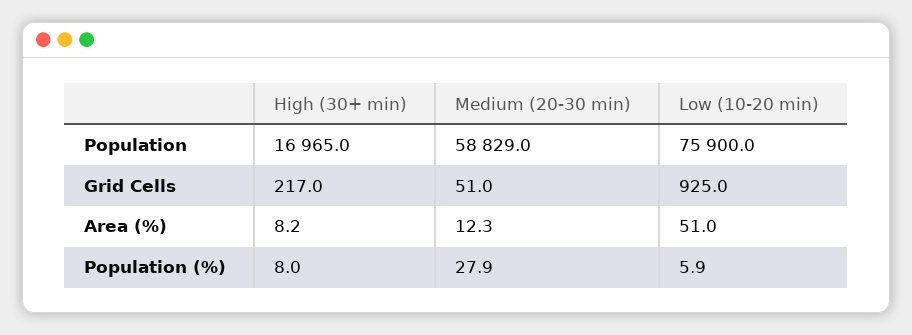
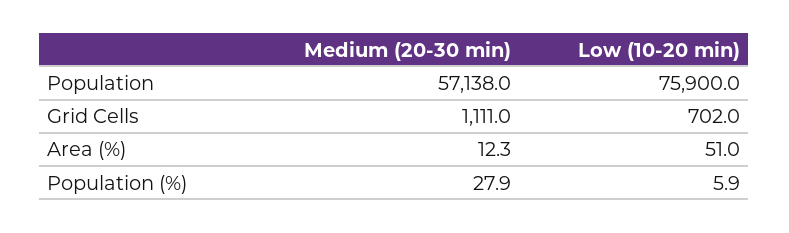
  {
-   "High (30+ min)": {
-     "Population": 16965,
-     "Grid Cells": 217,
-     "Area (%)": 8.2,
-     "Population (%)": 8
-   },
    "Medium (20-30 min)": {
-     "Population": 58829,
+     "Population": 57138,
-     "Grid Cells": 51,
+     "Grid Cells": 1111,
      "Area (%)": 12.3,
      "Population (%)": 27.9
    },
    "Low (10-20 min)": {
      "Population": 75900,
-     "Grid Cells": 925,
+     "Grid Cells": 702,
      "Area (%)": 51,
      "Population (%)": 5.9
    }
  }

